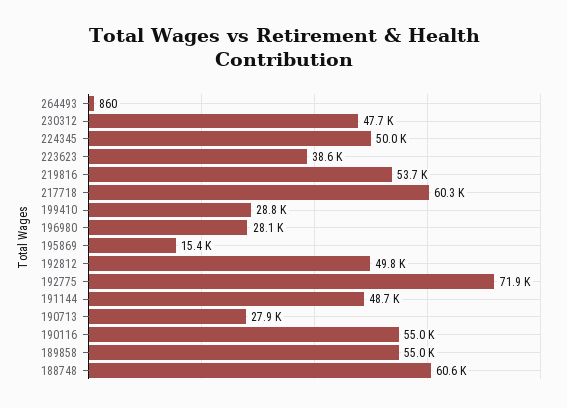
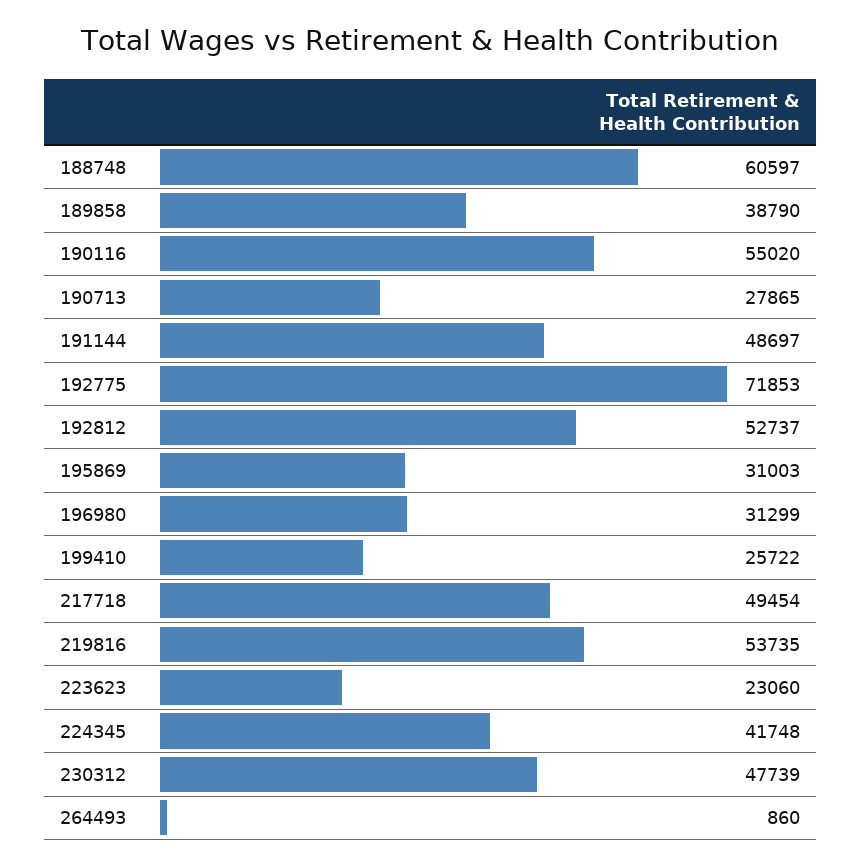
  {
    "264493": 860,
    "230312": 47739,
-   "224345": 50000,
+   "224345": 41748,
-   "223623": 38600,
+   "223623": 23060,
    "219816": 53735,
-   "217718": 60300,
+   "217718": 49454,
-   "199410": 28800,
+   "199410": 25722,
-   "196980": 28100,
+   "196980": 31299,
-   "195869": 15400,
+   "195869": 31003,
-   "192812": 49800,
+   "192812": 52737,
    "192775": 71853,
    "191144": 48697,
    "190713": 27865,
    "190116": 55020,
-   "189858": 55000,
+   "189858": 38790,
    "188748": 60597
  }

